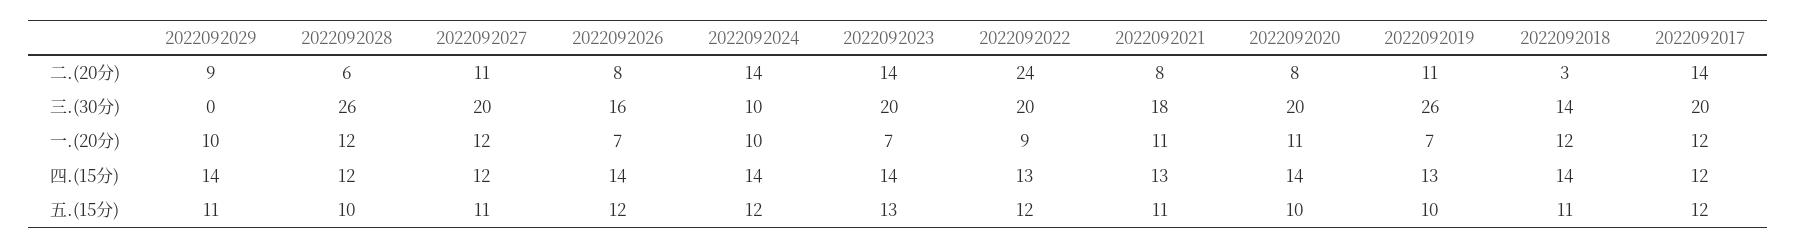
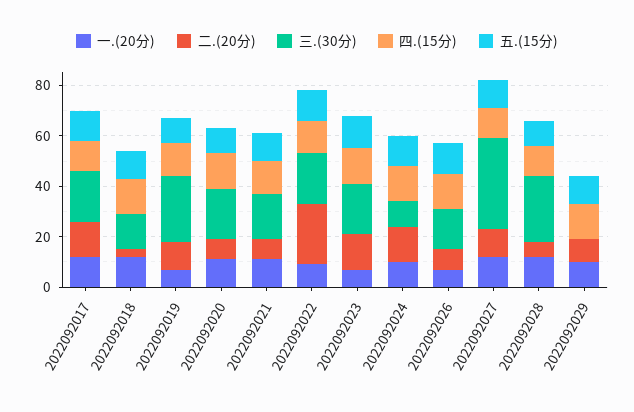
  {
    "二.(20分)": {
      "2022092029": 9,
      "2022092028": 6,
      "2022092027": 11,
      "2022092026": 8,
      "2022092024": 14,
      "2022092023": 14,
      "2022092022": 24,
      "2022092021": 8,
      "2022092020": 8,
      "2022092019": 11,
      "2022092018": 3,
      "2022092017": 14
    },
    "三.(30分)": {
      "2022092029": 0,
      "2022092028": 26,
-     "2022092027": 20,
+     "2022092027": 35,
      "2022092026": 16,
      "2022092024": 10,
      "2022092023": 20,
      "2022092022": 20,
      "2022092021": 18,
      "2022092020": 20,
      "2022092019": 26,
      "2022092018": 14,
      "2022092017": 20
    },
    "一.(20分)": {
      "2022092029": 10,
      "2022092028": 12,
      "2022092027": 12,
      "2022092026": 7,
      "2022092024": 10,
      "2022092023": 7,
      "2022092022": 9,
      "2022092021": 11,
      "2022092020": 11,
      "2022092019": 7,
      "2022092018": 12,
      "2022092017": 12
    },
    "四.(15分)": {
      "2022092029": 14,
      "2022092028": 12,
      "2022092027": 12,
      "2022092026": 14,
      "2022092024": 14,
      "2022092023": 14,
      "2022092022": 13,
      "2022092021": 13,
      "2022092020": 14,
      "2022092019": 13,
      "2022092018": 14,
      "2022092017": 12
    },
    "五.(15分)": {
      "2022092029": 11,
      "2022092028": 10,
      "2022092027": 11,
      "2022092026": 12,
      "2022092024": 12,
      "2022092023": 13,
      "2022092022": 12,
      "2022092021": 11,
      "2022092020": 10,
      "2022092019": 10,
      "2022092018": 11,
      "2022092017": 12
    }
  }

